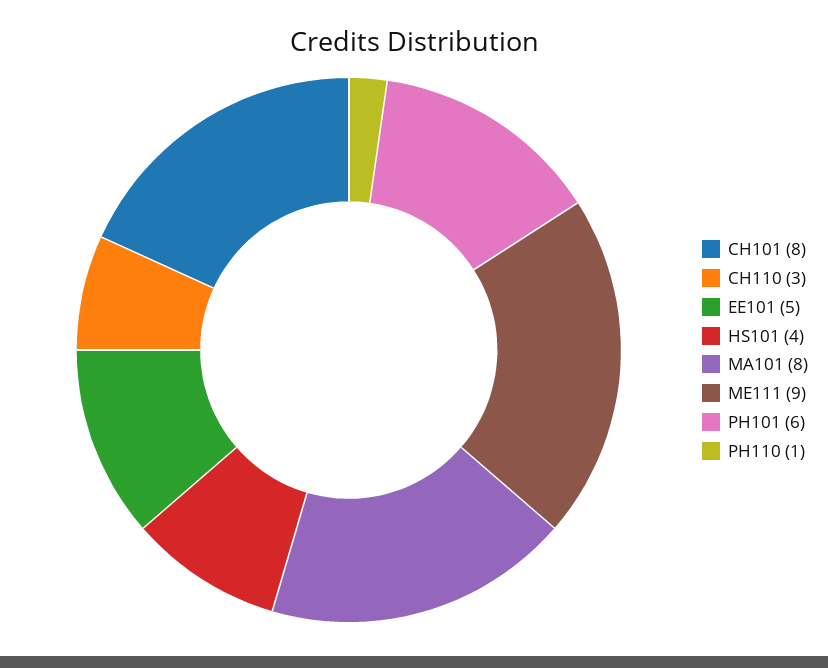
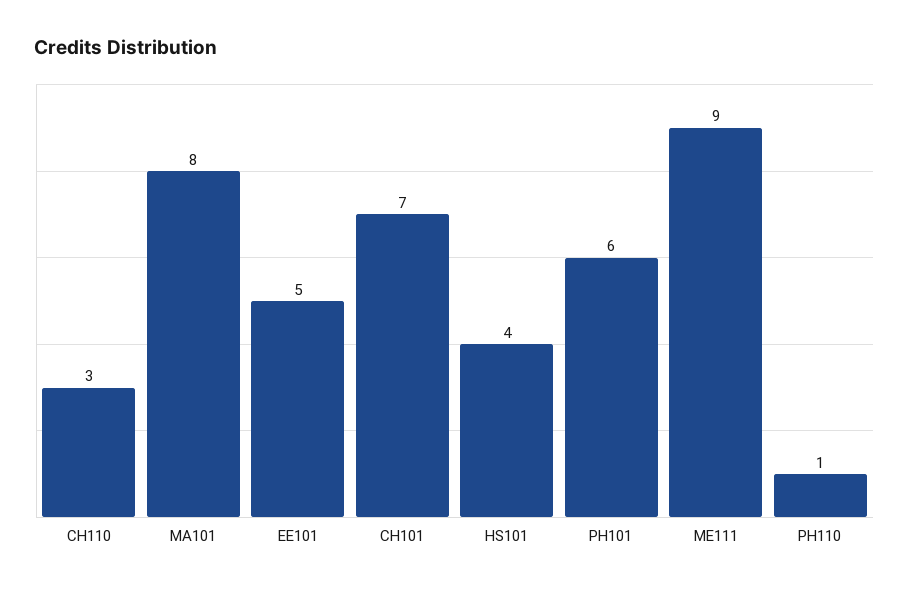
  {
-   "CH101": 8,
+   "CH101": 7,
    "CH110": 3,
    "EE101": 5,
    "HS101": 4,
    "MA101": 8,
    "ME111": 9,
    "PH101": 6,
    "PH110": 1
  }

